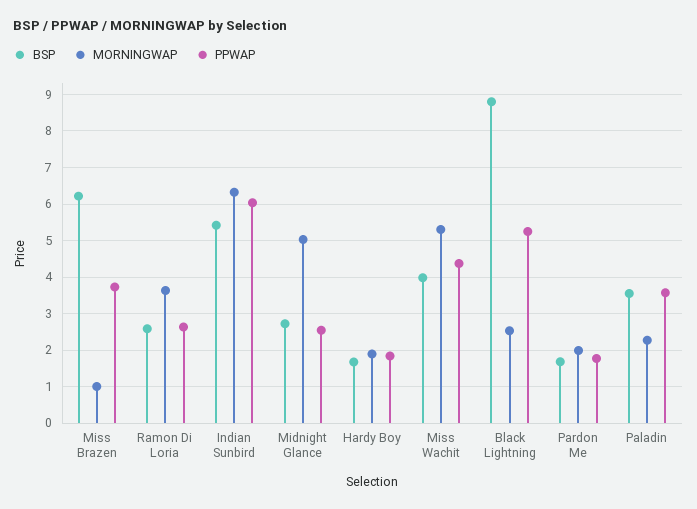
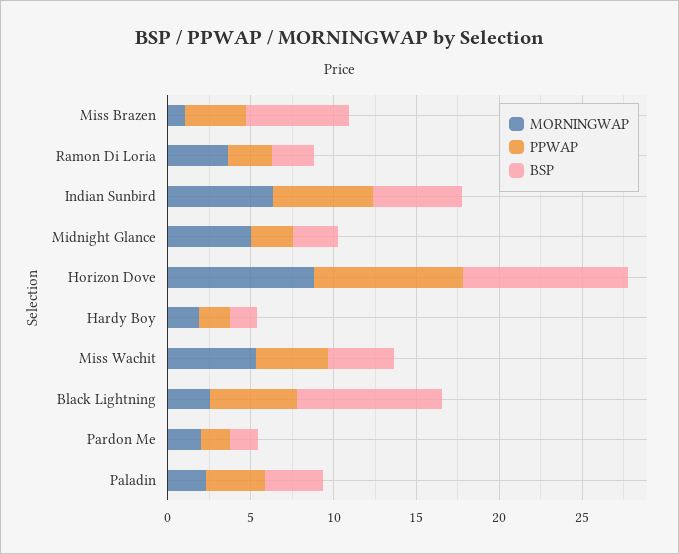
  {
    "BSP": {
      "Miss Brazen": 6.2,
      "Ramon Di Loria": 2.6,
      "Indian Sunbird": 5.4,
      "Midnight Glance": 2.8,
      "Hardy Boy": 1.6,
      "Miss Wachit": 4,
      "Black Lightning": 8.8,
      "Pardon Me": 1.6,
-     "Paladin": 3.6
+     "Paladin": 3.6,
+     "Horizon Dove": 10
    },
    "MORNINGWAP": {
      "Miss Brazen": 1,
      "Ramon Di Loria": 3.6,
      "Indian Sunbird": 6.4,
      "Midnight Glance": 5,
      "Hardy Boy": 1.8,
      "Miss Wachit": 5.4,
      "Black Lightning": 2.6,
      "Pardon Me": 2,
-     "Paladin": 2.2
+     "Paladin": 2.2,
+     "Horizon Dove": 9
    },
    "PPWAP": {
      "Miss Brazen": 3.8,
      "Ramon Di Loria": 2.6,
      "Indian Sunbird": 6,
      "Midnight Glance": 2.6,
      "Hardy Boy": 1.8,
      "Miss Wachit": 4.4,
      "Black Lightning": 5.2,
      "Pardon Me": 1.8,
-     "Paladin": 3.6
+     "Paladin": 3.6,
+     "Horizon Dove": 9
    }
  }

